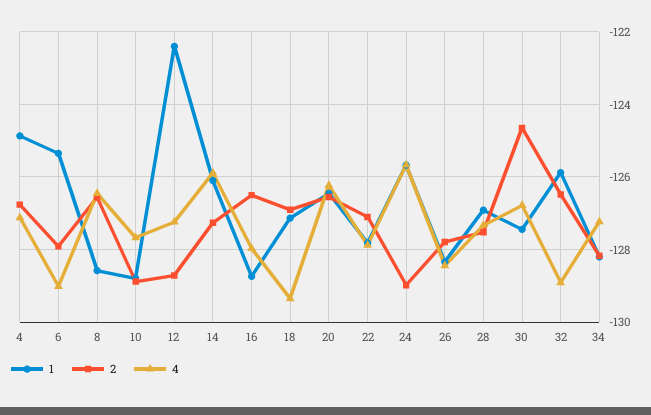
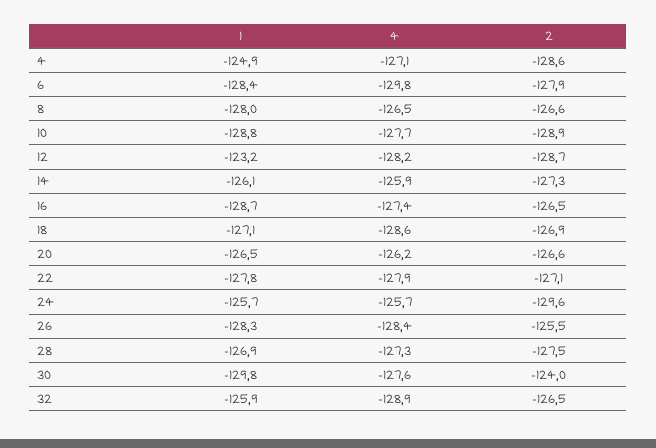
  {
    "1": {
      "4": -124.9,
-     "6": -125.4,
+     "6": -128.4,
-     "8": -128.6,
+     "8": -128,
      "10": -128.8,
-     "12": -122.4,
+     "12": -123.2,
      "14": -126.1,
      "16": -128.7,
      "18": -127.1,
      "20": -126.5,
      "22": -127.8,
      "24": -125.7,
      "26": -128.3,
      "28": -126.9,
-     "30": -127.4,
+     "30": -129.8,
-     "32": -125.9,
+     "32": -125.9
-     "34": -128.2
    },
    "2": {
-     "4": -126.8,
+     "4": -128.6,
      "6": -127.9,
      "8": -126.6,
      "10": -128.9,
      "12": -128.7,
      "14": -127.3,
      "16": -126.5,
      "18": -126.9,
      "20": -126.6,
      "22": -127.1,
-     "24": -129,
+     "24": -129.6,
-     "26": -127.8,
+     "26": -125.5,
      "28": -127.5,
-     "30": -124.6,
+     "30": -124,
-     "32": -126.5,
+     "32": -126.5
-     "34": -128.2
    },
    "4": {
      "4": -127.1,
-     "6": -129,
+     "6": -129.8,
      "8": -126.5,
      "10": -127.7,
-     "12": -127.2,
+     "12": -128.2,
      "14": -125.9,
-     "16": -128,
+     "16": -127.4,
-     "18": -129.4,
+     "18": -128.6,
      "20": -126.2,
      "22": -127.9,
      "24": -125.7,
      "26": -128.4,
      "28": -127.3,
-     "30": -126.8,
+     "30": -127.6,
-     "32": -128.9,
+     "32": -128.9
-     "34": -127.2
    }
  }

